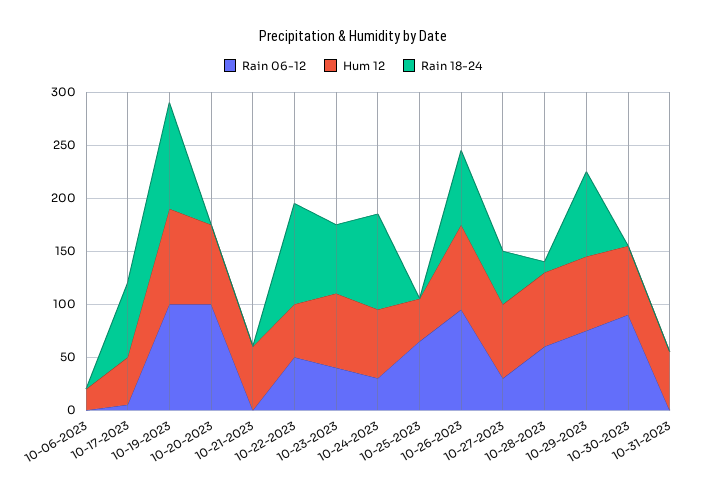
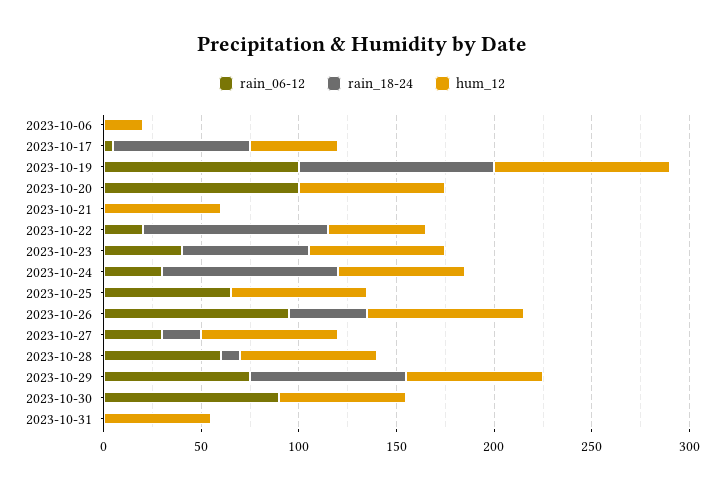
  {
    "Rain 06-12": {
      "10-06-2023": 0,
      "10-17-2023": 10,
      "10-19-2023": 100,
      "10-20-2023": 100,
      "10-21-2023": 0,
-     "10-22-2023": 50,
+     "10-22-2023": 20,
      "10-23-2023": 40,
      "10-24-2023": 30,
      "10-25-2023": 70,
      "10-26-2023": 100,
      "10-27-2023": 30,
      "10-28-2023": 60,
      "10-29-2023": 80,
      "10-30-2023": 90,
      "10-31-2023": 0
    },
    "Hum 12": {
      "10-06-2023": 20,
      "10-17-2023": 50,
      "10-19-2023": 90,
      "10-20-2023": 80,
      "10-21-2023": 60,
      "10-22-2023": 50,
      "10-23-2023": 70,
      "10-24-2023": 70,
-     "10-25-2023": 40,
+     "10-25-2023": 70,
      "10-26-2023": 80,
      "10-27-2023": 70,
      "10-28-2023": 70,
      "10-29-2023": 70,
      "10-30-2023": 70,
      "10-31-2023": 60
    },
    "Rain 18-24": {
      "10-06-2023": 0,
      "10-17-2023": 70,
      "10-19-2023": 100,
      "10-20-2023": 0,
      "10-21-2023": 0,
      "10-22-2023": 100,
      "10-23-2023": 70,
      "10-24-2023": 90,
      "10-25-2023": 0,
-     "10-26-2023": 70,
+     "10-26-2023": 40,
-     "10-27-2023": 50,
+     "10-27-2023": 20,
      "10-28-2023": 10,
      "10-29-2023": 80,
      "10-30-2023": 0,
      "10-31-2023": 0
    }
  }

